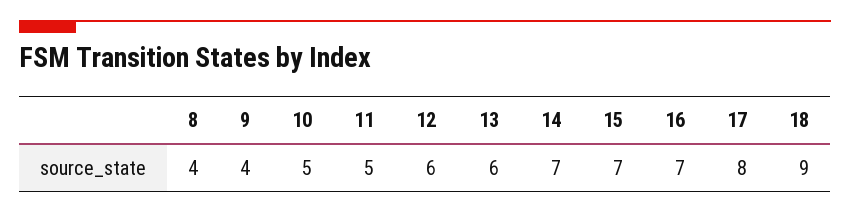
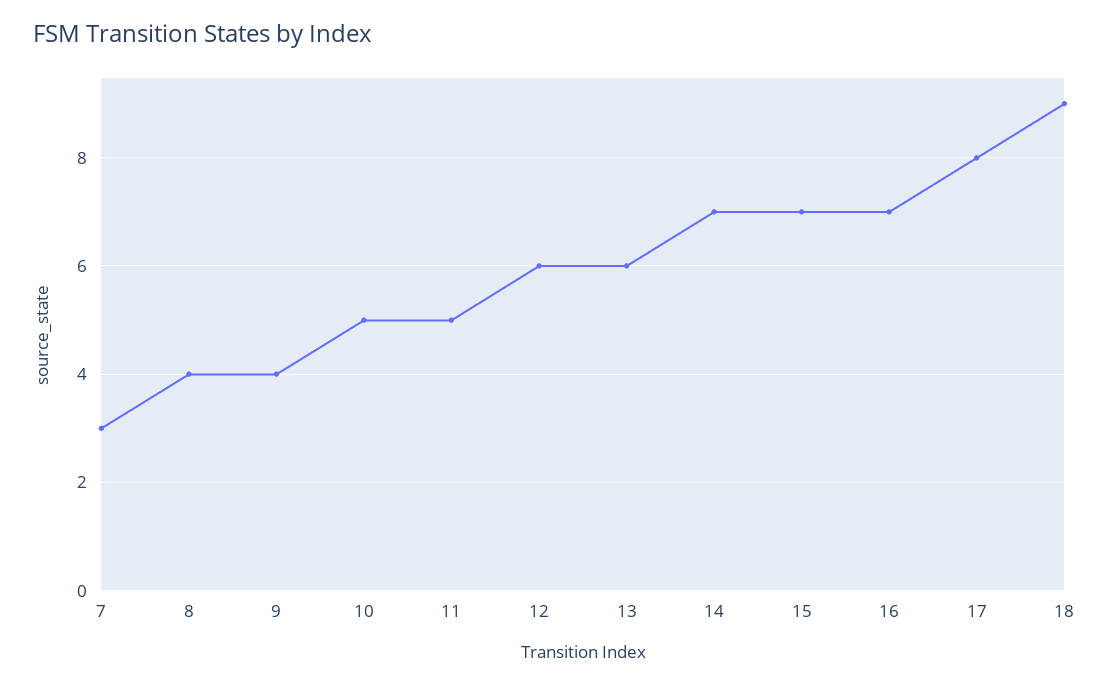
  {
    "8": 4,
    "9": 4,
    "10": 5,
    "11": 5,
    "12": 6,
    "13": 6,
    "14": 7,
    "15": 7,
    "16": 7,
    "17": 8,
-   "18": 9
+   "18": 9,
+   "7": 3
  }

